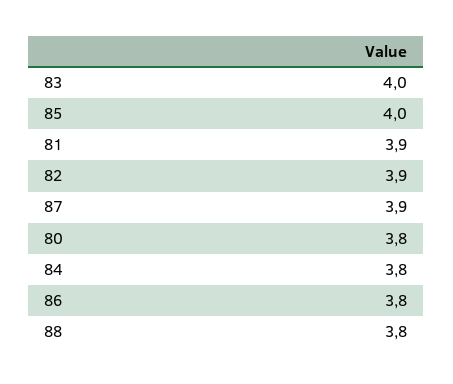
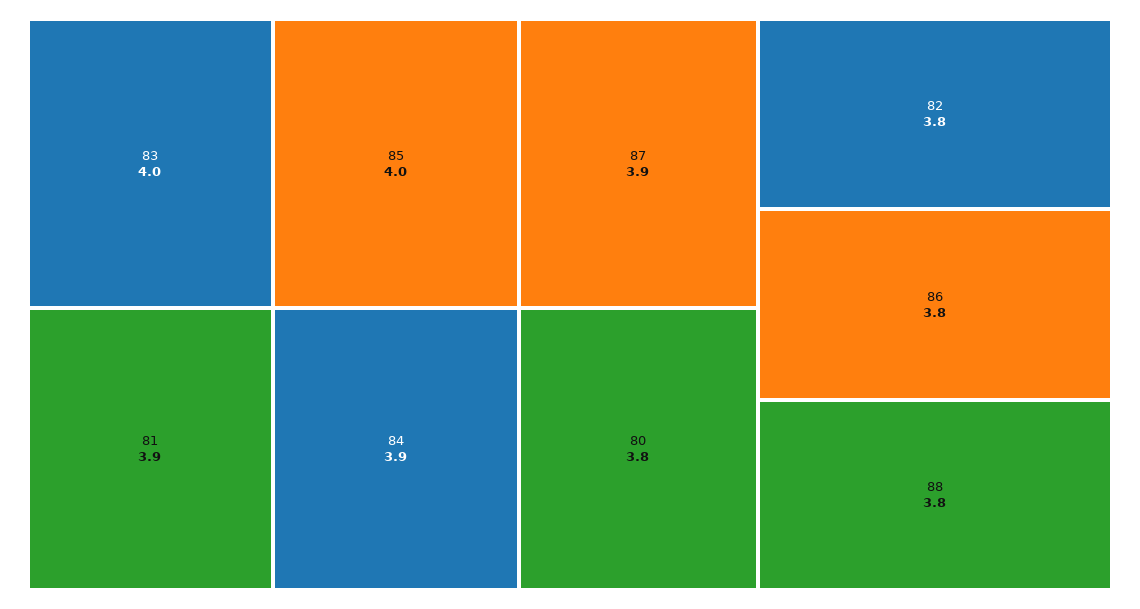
  {
    "83": 4,
    "85": 4,
    "81": 3.9,
-   "82": 3.9,
+   "82": 3.8,
    "87": 3.9,
    "80": 3.8,
-   "84": 3.8,
+   "84": 3.9,
    "86": 3.8,
    "88": 3.8
  }

